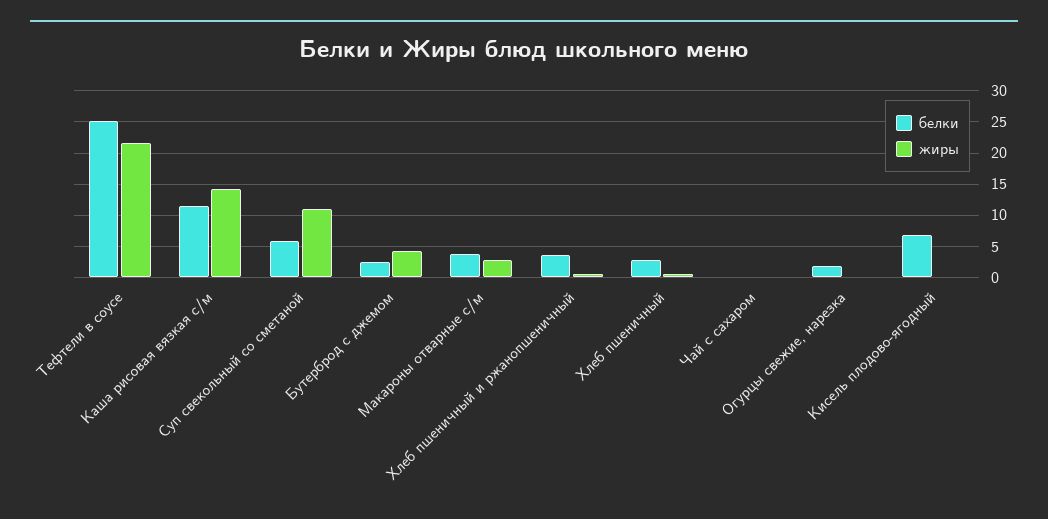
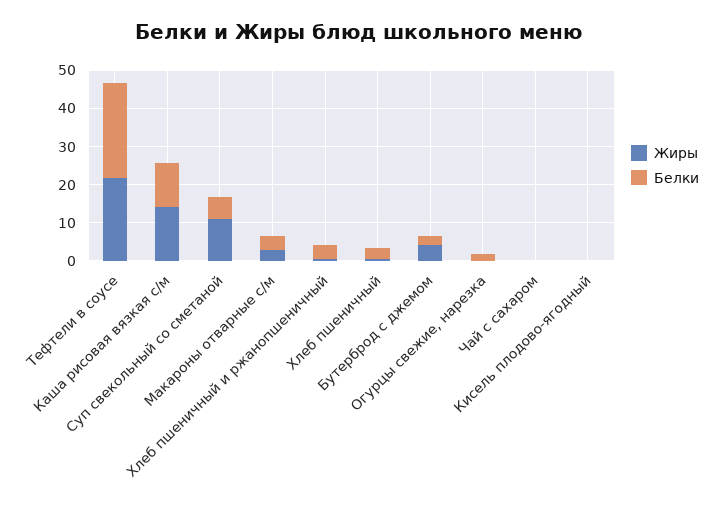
  {
    "белки": {
      "Тефтели в соусе": 25,
      "Каша рисовая вязкая с/м": 11,
      "Суп свекольный со сметаной": 6,
      "Бутерброд с джемом": 2,
      "Макароны отварные с/м": 4,
      "Хлеб пшеничный и ржанопшеничный": 4,
      "Хлеб пшеничный": 3,
      "Чай с сахаром": 0,
      "Огурцы свежие, нарезка": 2,
-     "Кисель плодово-ягодный": 7
+     "Кисель плодово-ягодный": 0
    },
    "жиры": {
      "Тефтели в соусе": 22,
      "Каша рисовая вязкая с/м": 14,
      "Суп свекольный со сметаной": 11,
      "Бутерброд с джемом": 4,
      "Макароны отварные с/м": 3,
      "Хлеб пшеничный и ржанопшеничный": 1,
      "Хлеб пшеничный": 0,
      "Чай с сахаром": 0,
      "Огурцы свежие, нарезка": 0,
      "Кисель плодово-ягодный": 0
    }
  }

